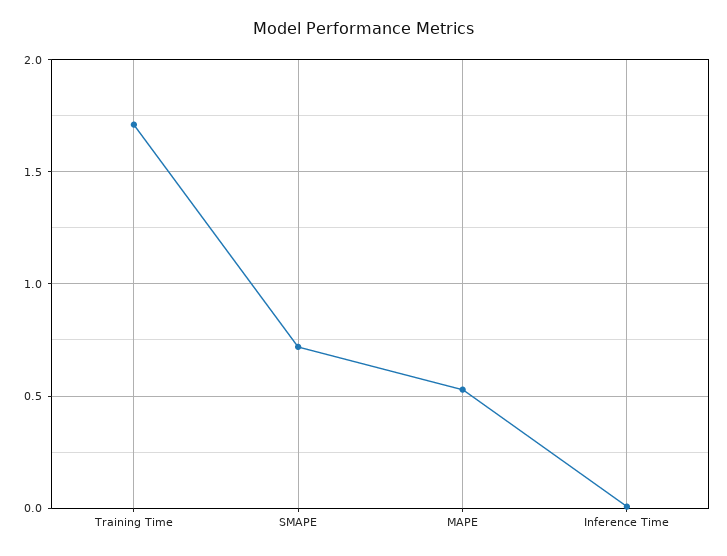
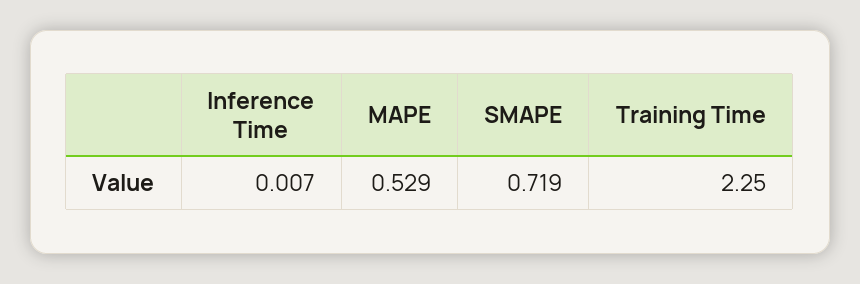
  {
-   "Training Time": 1.7,
+   "Training Time": 2.25,
    "SMAPE": 0.719,
    "MAPE": 0.529,
    "Inference Time": 0.007
  }

